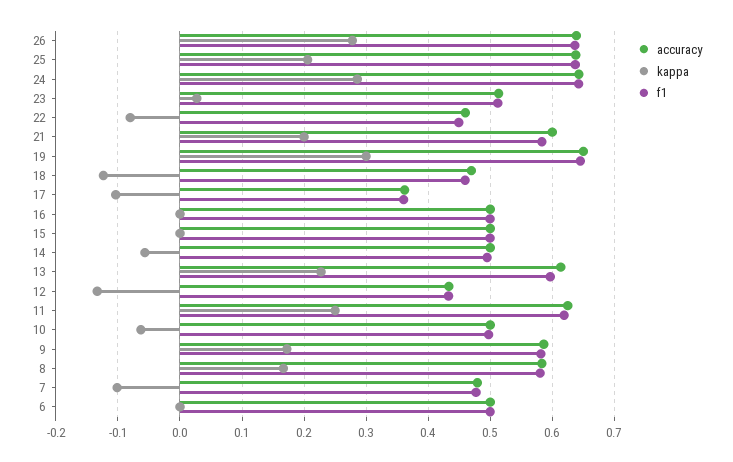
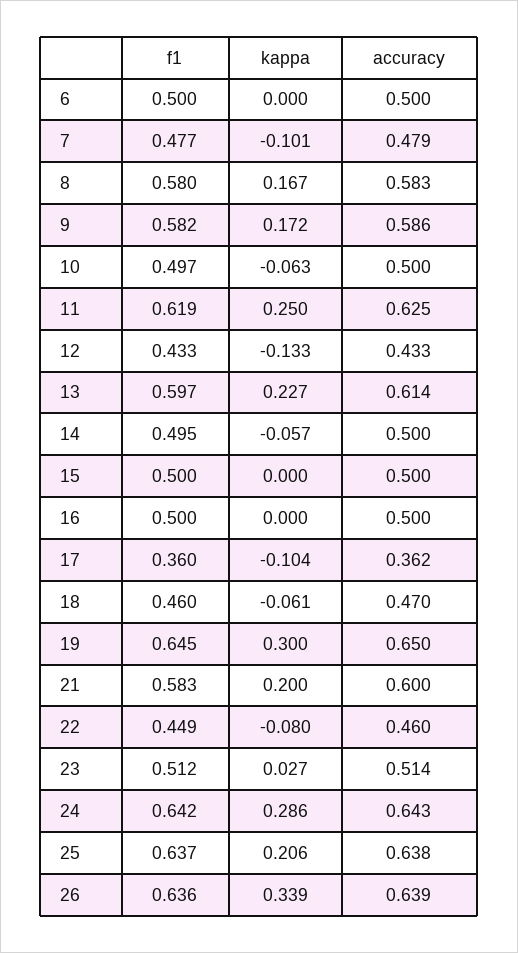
  {
    "accuracy": {
      "26": 0.639,
      "25": 0.638,
      "24": 0.643,
      "23": 0.514,
      "22": 0.46,
      "21": 0.6,
      "19": 0.65,
      "18": 0.47,
      "17": 0.362,
      "16": 0.5,
      "15": 0.5,
      "14": 0.5,
      "13": 0.614,
      "12": 0.433,
      "11": 0.625,
      "10": 0.5,
      "9": 0.586,
      "8": 0.583,
      "7": 0.479,
      "6": 0.5
    },
    "kappa": {
-     "26": 0.28,
+     "26": 0.339,
      "25": 0.206,
      "24": 0.286,
      "23": 0.027,
      "22": -0.08,
      "21": 0.2,
      "19": 0.3,
-     "18": -0.12,
+     "18": -0.061,
      "17": -0.104,
      "16": 0,
      "15": 0,
      "14": -0.057,
      "13": 0.227,
      "12": -0.133,
      "11": 0.25,
      "10": -0.063,
      "9": 0.172,
      "8": 0.167,
      "7": -0.101,
      "6": 0
    },
    "f1": {
      "26": 0.636,
      "25": 0.637,
      "24": 0.642,
      "23": 0.512,
      "22": 0.449,
      "21": 0.583,
      "19": 0.645,
      "18": 0.46,
      "17": 0.36,
      "16": 0.5,
      "15": 0.5,
      "14": 0.495,
      "13": 0.597,
      "12": 0.433,
      "11": 0.619,
      "10": 0.497,
      "9": 0.582,
      "8": 0.58,
      "7": 0.477,
      "6": 0.5
    }
  }

